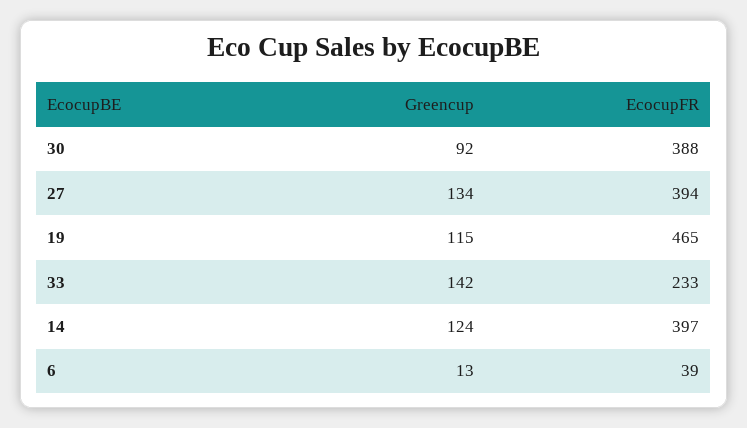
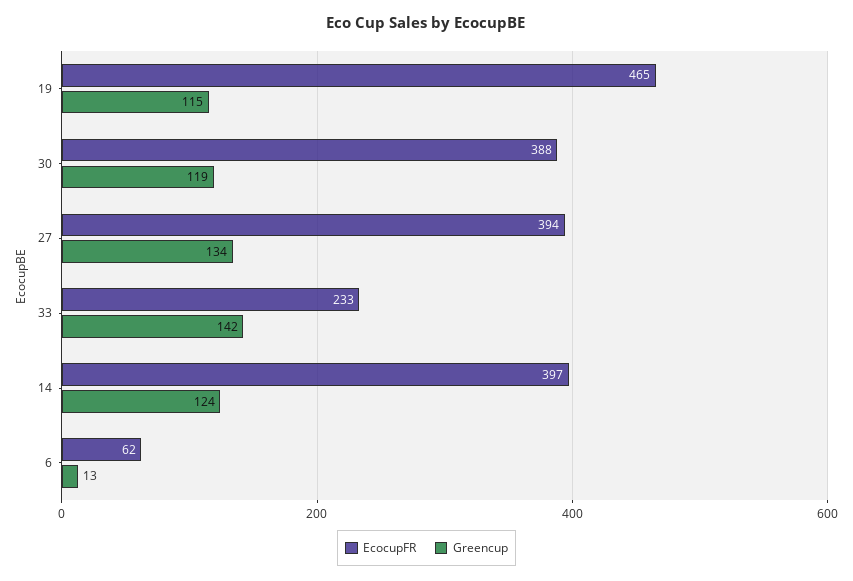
  {
    "Greencup": {
-     "30": 92,
+     "30": 119,
      "27": 134,
      "19": 115,
      "33": 142,
      "14": 124,
      "6": 13
    },
    "EcocupFR": {
      "30": 388,
      "27": 394,
      "19": 465,
      "33": 233,
      "14": 397,
-     "6": 39
+     "6": 62
    }
  }

